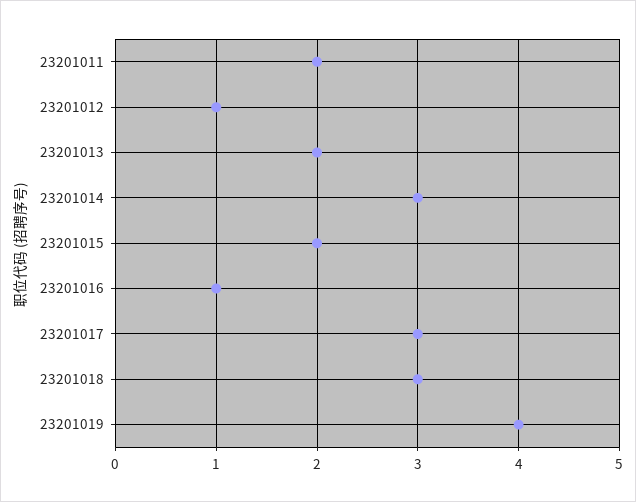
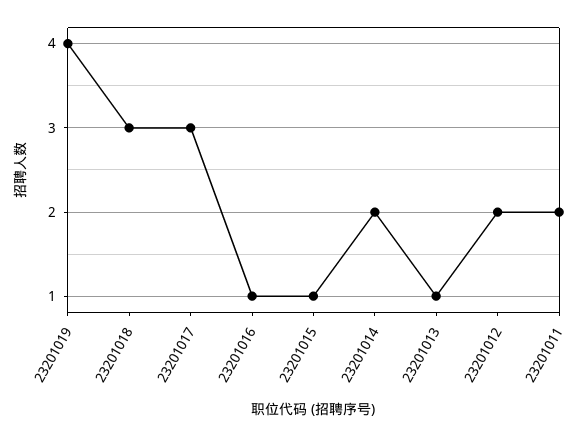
  {
    "23201011": 2,
-   "23201012": 1,
+   "23201012": 2,
-   "23201013": 2,
+   "23201013": 1,
-   "23201014": 3,
+   "23201014": 2,
-   "23201015": 2,
+   "23201015": 1,
    "23201016": 1,
    "23201017": 3,
    "23201018": 3,
    "23201019": 4
  }

